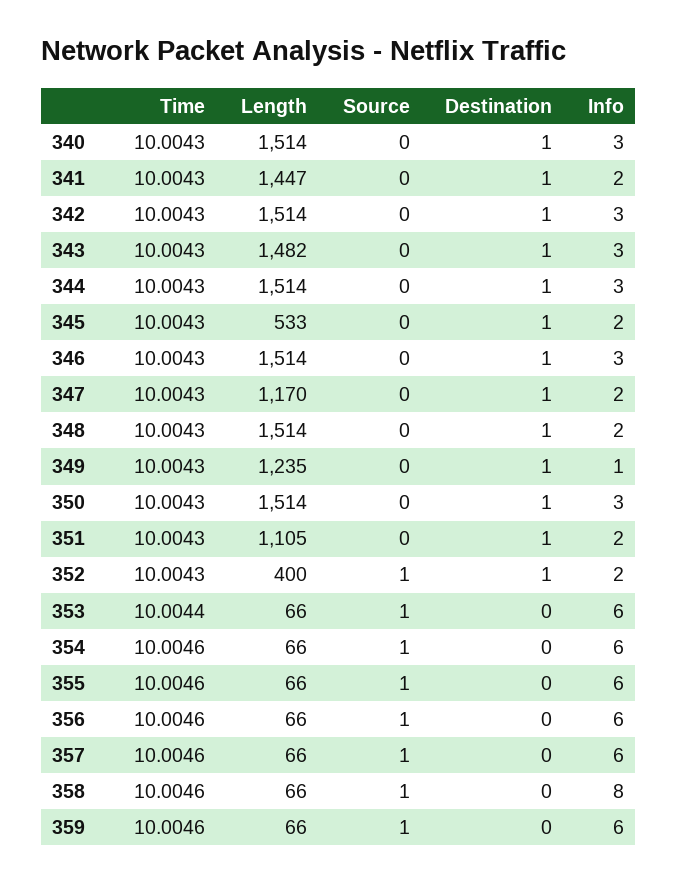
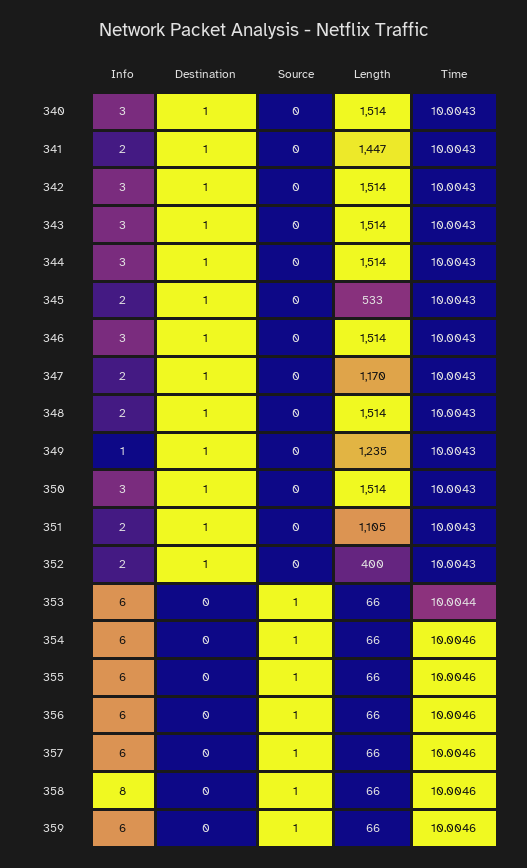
  {
    "Time": {
      "340": 10.0043,
      "341": 10.0043,
      "342": 10.0043,
      "343": 10.0043,
      "344": 10.0043,
      "345": 10.0043,
      "346": 10.0043,
      "347": 10.0043,
      "348": 10.0043,
      "349": 10.0043,
      "350": 10.0043,
      "351": 10.0043,
      "352": 10.0043,
      "353": 10.0044,
      "354": 10.0046,
      "355": 10.0046,
      "356": 10.0046,
      "357": 10.0046,
      "358": 10.0046,
      "359": 10.0046
    },
    "Length": {
      "340": 1514,
      "341": 1447,
      "342": 1514,
-     "343": 1482,
+     "343": 1514,
      "344": 1514,
      "345": 533,
      "346": 1514,
      "347": 1170,
      "348": 1514,
      "349": 1235,
      "350": 1514,
      "351": 1105,
      "352": 400,
      "353": 66,
      "354": 66,
      "355": 66,
      "356": 66,
      "357": 66,
      "358": 66,
      "359": 66
    },
    "Source": {
      "340": 0,
      "341": 0,
      "342": 0,
      "343": 0,
      "344": 0,
      "345": 0,
      "346": 0,
      "347": 0,
      "348": 0,
      "349": 0,
      "350": 0,
      "351": 0,
-     "352": 1,
+     "352": 0,
      "353": 1,
      "354": 1,
      "355": 1,
      "356": 1,
      "357": 1,
      "358": 1,
      "359": 1
    },
    "Destination": {
      "340": 1,
      "341": 1,
      "342": 1,
      "343": 1,
      "344": 1,
      "345": 1,
      "346": 1,
      "347": 1,
      "348": 1,
      "349": 1,
      "350": 1,
      "351": 1,
      "352": 1,
      "353": 0,
      "354": 0,
      "355": 0,
      "356": 0,
      "357": 0,
      "358": 0,
      "359": 0
    },
    "Info": {
      "340": 3,
      "341": 2,
      "342": 3,
      "343": 3,
      "344": 3,
      "345": 2,
      "346": 3,
      "347": 2,
      "348": 2,
      "349": 1,
      "350": 3,
      "351": 2,
      "352": 2,
      "353": 6,
      "354": 6,
      "355": 6,
      "356": 6,
      "357": 6,
      "358": 8,
      "359": 6
    }
  }

